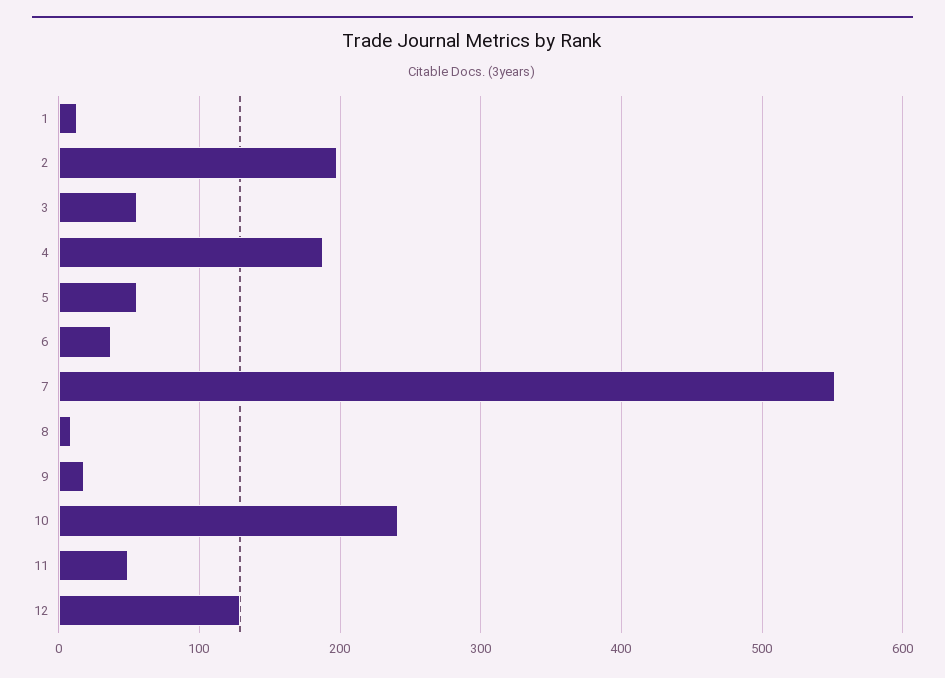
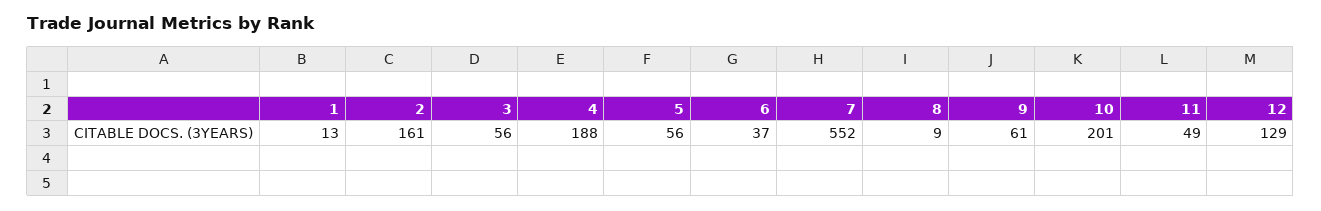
  {
    "1": 13,
-   "2": 200,
+   "2": 161,
    "3": 56,
    "4": 188,
    "5": 56,
    "6": 37,
    "7": 552,
    "8": 9,
-   "9": 20,
+   "9": 61,
-   "10": 240,
+   "10": 201,
    "11": 49,
    "12": 129
  }

